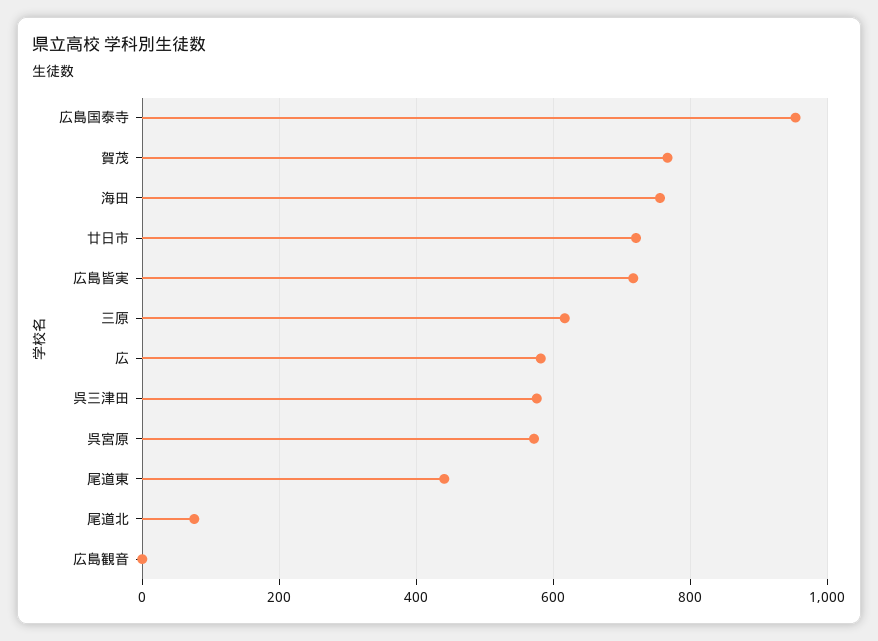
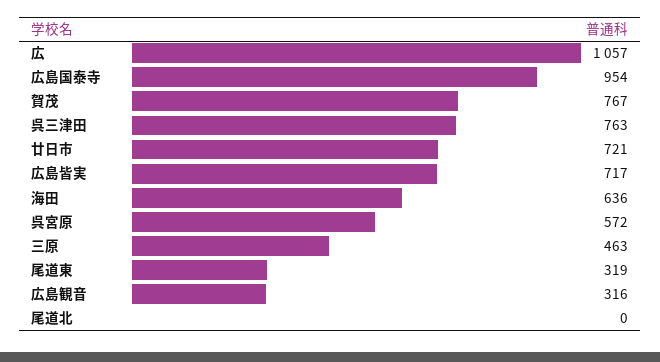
  {
    "広島国泰寺": 954,
    "賀茂": 767,
-   "海田": 760,
+   "海田": 636,
    "廿日市": 721,
    "広島皆実": 717,
-   "三原": 620,
+   "三原": 463,
-   "広": 580,
+   "広": 1057,
-   "呉三津田": 580,
+   "呉三津田": 763,
    "呉宮原": 572,
-   "尾道東": 440,
+   "尾道東": 319,
-   "尾道北": 80,
+   "尾道北": 0,
-   "広島観音": 0
+   "広島観音": 316
  }

